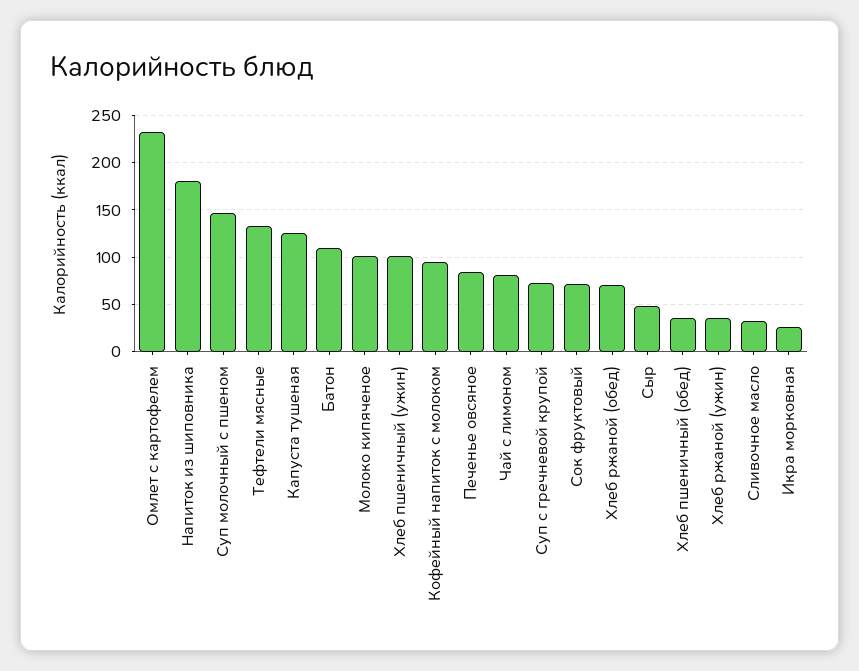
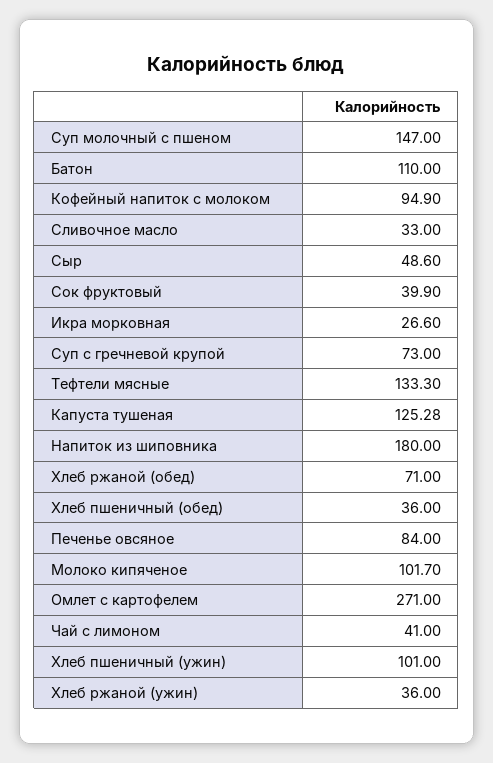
  {
-   "Омлет с картофелем": 230,
+   "Омлет с картофелем": 271,
    "Напиток из шиповника": 180,
    "Суп молочный с пшеном": 147,
    "Тефтели мясные": 133.3,
    "Капуста тушеная": 125.28,
    "Батон": 110,
    "Молоко кипяченое": 101.7,
    "Хлеб пшеничный (ужин)": 101,
    "Кофейный напиток с молоком": 94.9,
    "Печенье овсяное": 84,
-   "Чай с лимоном": 80,
+   "Чай с лимоном": 41,
    "Суп с гречневой крупой": 73,
-   "Сок фруктовый": 70,
+   "Сок фруктовый": 39.9,
    "Хлеб ржаной (обед)": 71,
    "Сыр": 48.6,
    "Хлеб пшеничный (обед)": 36,
    "Хлеб ржаной (ужин)": 36,
    "Сливочное масло": 33,
    "Икра морковная": 26.6
  }

